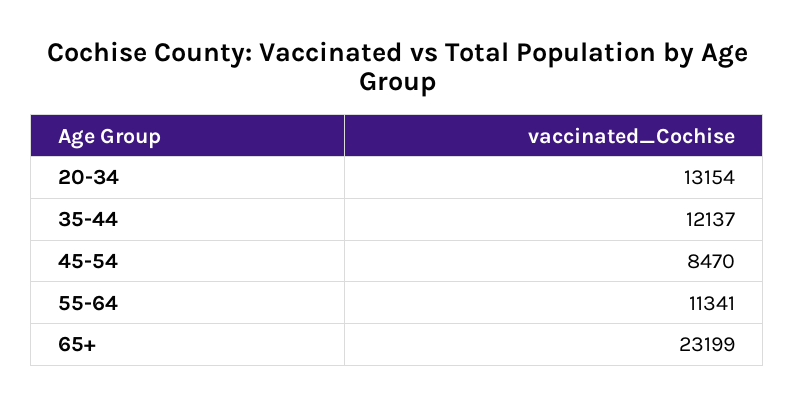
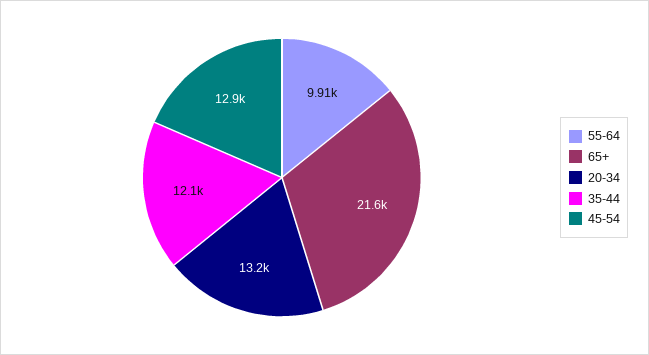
  {
    "20-34": 13154,
    "35-44": 12137,
-   "45-54": 8470,
+   "45-54": 12900,
-   "55-64": 11341,
+   "55-64": 9910,
-   "65+": 23199
+   "65+": 21600
  }

